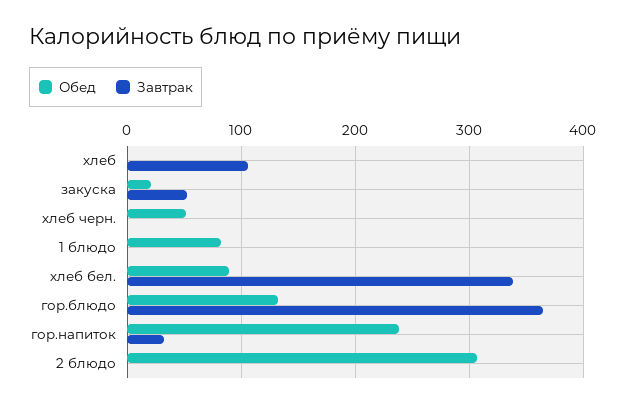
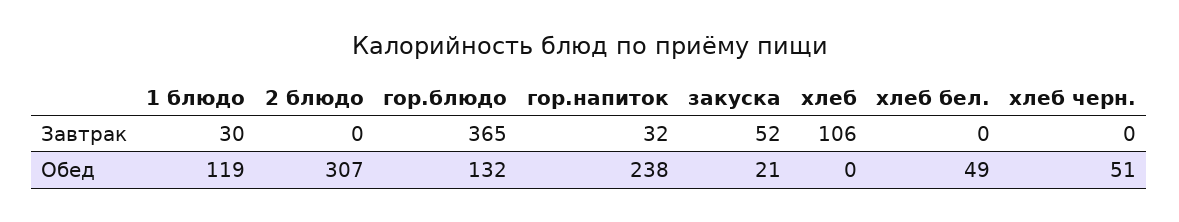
  {
    "Обед": {
      "хлеб": 0,
      "закуска": 21,
      "хлеб черн.": 51,
-     "1 блюдо": 80,
+     "1 блюдо": 119,
-     "хлеб бел.": 90,
+     "хлеб бел.": 49,
      "гор.блюдо": 132,
      "гор.напиток": 238,
      "2 блюдо": 307
    },
    "Завтрак": {
      "хлеб": 106,
      "закуска": 52,
      "хлеб черн.": 0,
-     "1 блюдо": 0,
+     "1 блюдо": 30,
-     "хлеб бел.": 340,
+     "хлеб бел.": 0,
      "гор.блюдо": 365,
      "гор.напиток": 32,
      "2 блюдо": 0
    }
  }

